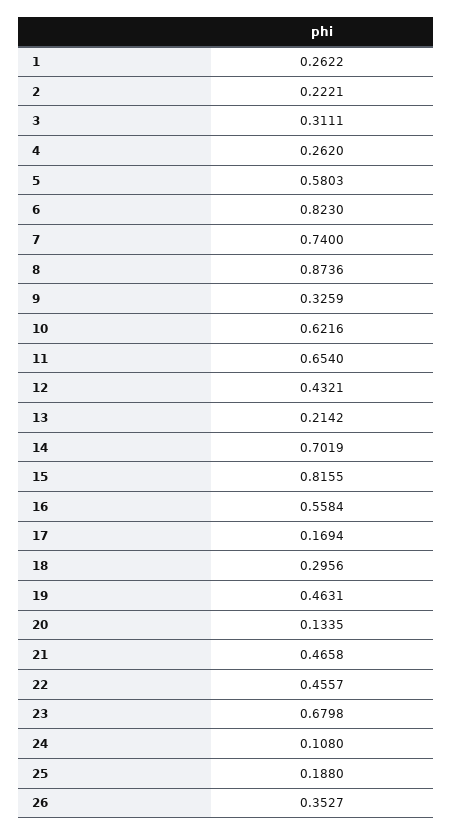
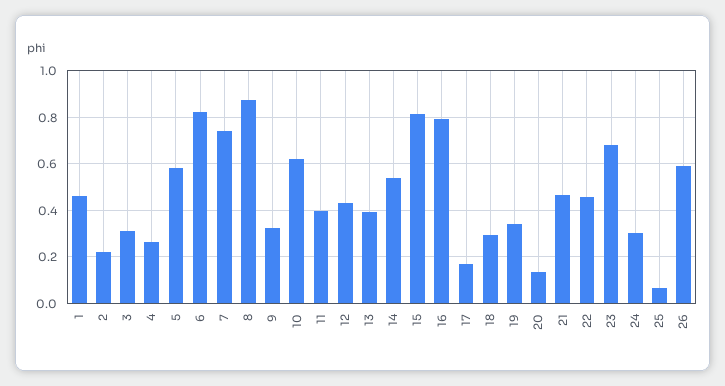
  {
-   "1": 0.2622,
+   "1": 0.45,
    "2": 0.2221,
    "3": 0.3111,
    "4": 0.262,
    "5": 0.5803,
    "6": 0.823,
    "7": 0.74,
    "8": 0.8736,
    "9": 0.3259,
    "10": 0.6216,
-   "11": 0.654,
+   "11": 0.4,
    "12": 0.4321,
-   "13": 0.2142,
+   "13": 0.4,
-   "14": 0.7019,
+   "14": 0.55,
    "15": 0.8155,
-   "16": 0.5584,
+   "16": 0.8,
    "17": 0.1694,
    "18": 0.2956,
-   "19": 0.4631,
+   "19": 0.35,
    "20": 0.1335,
    "21": 0.4658,
    "22": 0.4557,
    "23": 0.6798,
-   "24": 0.108,
+   "24": 0.3,
-   "25": 0.188,
+   "25": 0.05,
-   "26": 0.3527
+   "26": 0.6
  }

